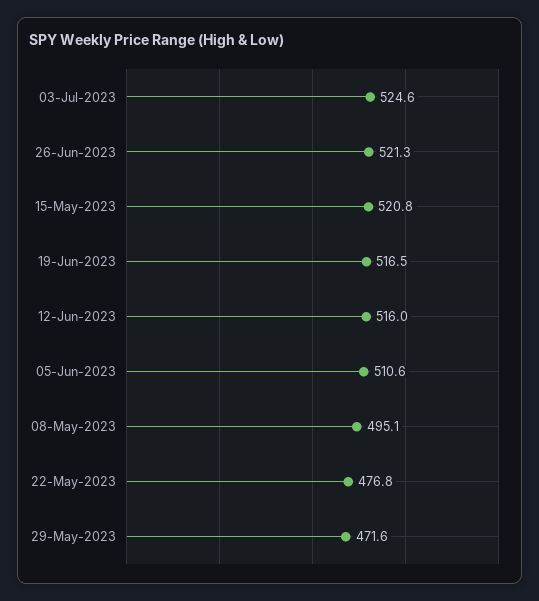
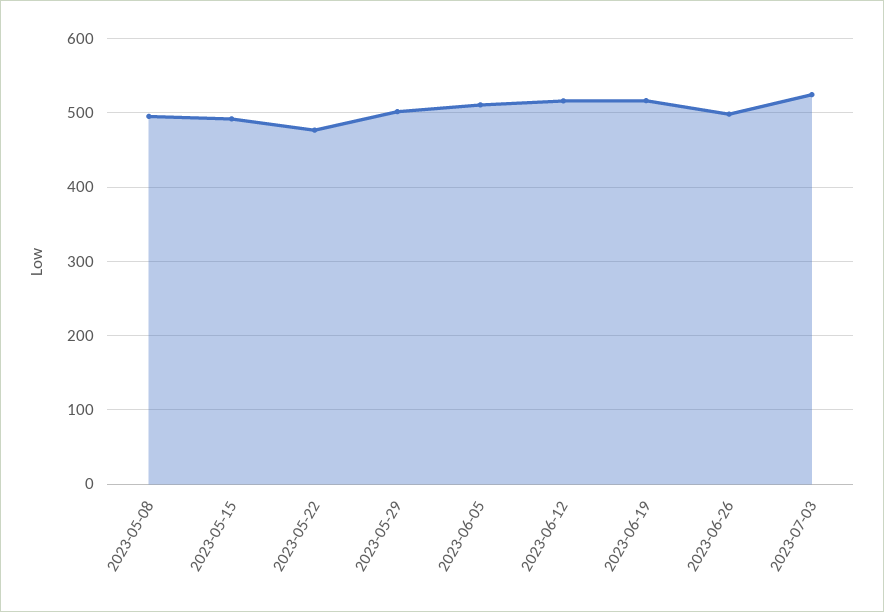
  {
    "03-Jul-2023": 524.6,
-   "26-Jun-2023": 521.3,
+   "26-Jun-2023": 500,
-   "15-May-2023": 520.8,
+   "15-May-2023": 490,
    "19-Jun-2023": 516.5,
    "12-Jun-2023": 516,
    "05-Jun-2023": 510.6,
    "08-May-2023": 495.1,
    "22-May-2023": 476.8,
-   "29-May-2023": 471.6
+   "29-May-2023": 500
  }

